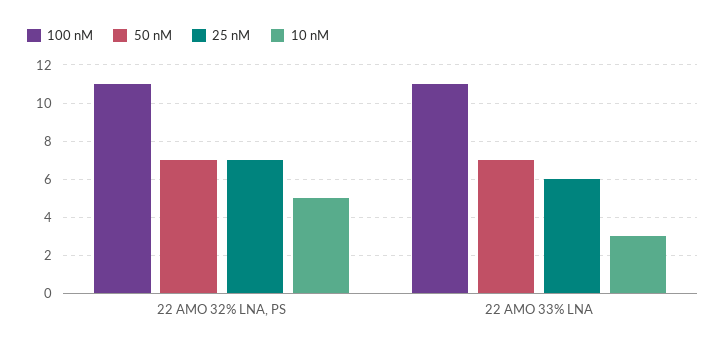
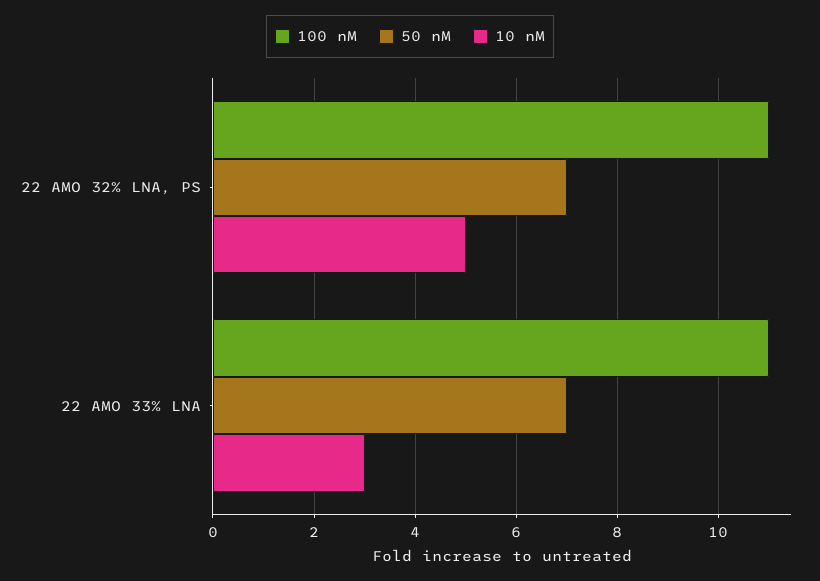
  {
    "100 nM": {
      "22 AMO 32% LNA, PS": 11,
      "22 AMO 33% LNA": 11
    },
    "50 nM": {
      "22 AMO 32% LNA, PS": 7,
      "22 AMO 33% LNA": 7
    },
-   "25 nM": {
-     "22 AMO 32% LNA, PS": 7,
-     "22 AMO 33% LNA": 6
-   },
    "10 nM": {
      "22 AMO 32% LNA, PS": 5,
      "22 AMO 33% LNA": 3
    }
  }

